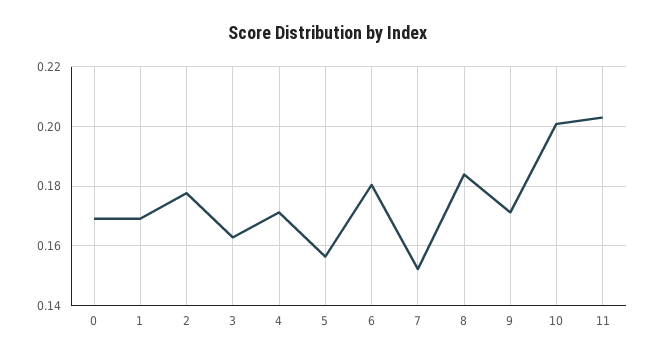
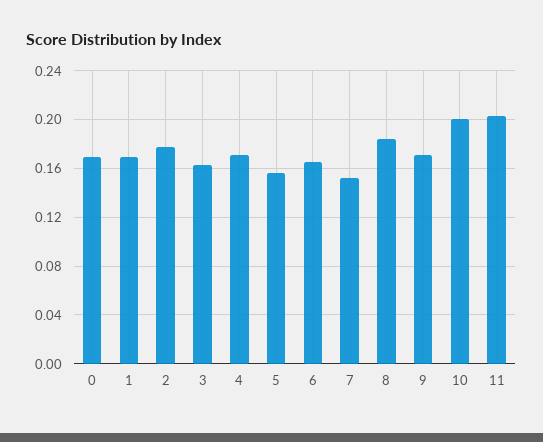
  {
    "0": 0.17,
    "1": 0.17,
    "2": 0.1775,
    "3": 0.1625,
    "4": 0.17,
    "5": 0.1575,
-   "6": 0.18,
+   "6": 0.165,
    "7": 0.1525,
    "8": 0.185,
    "9": 0.17,
    "10": 0.2,
    "11": 0.2025
  }

